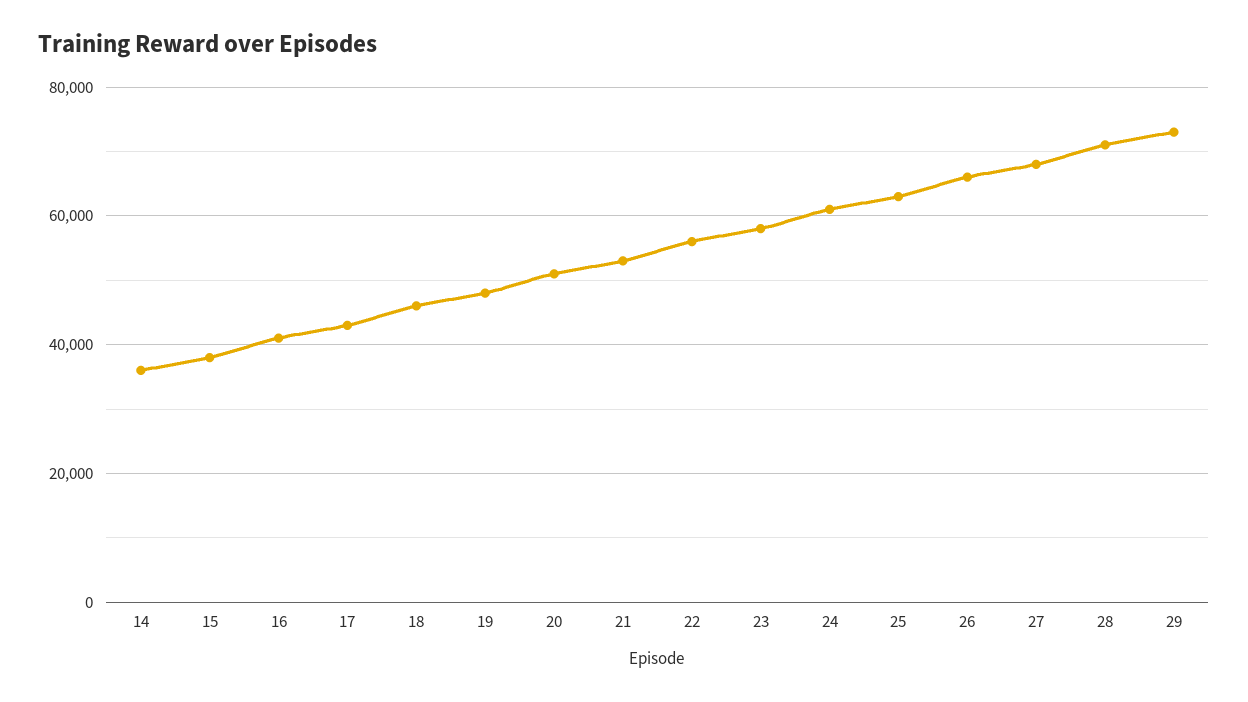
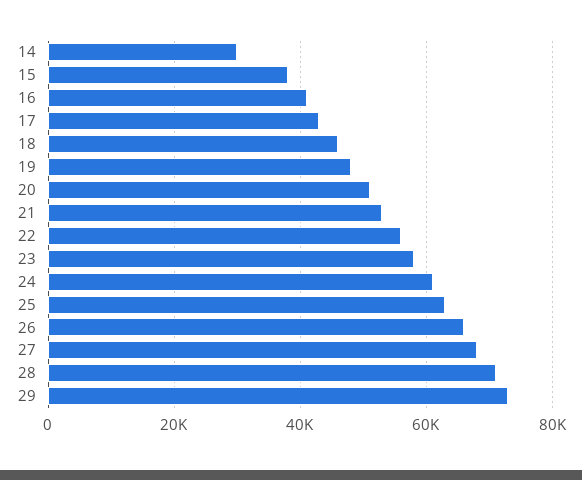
  {
-   "14": 36000,
+   "14": 30000,
    "15": 38000,
    "16": 42000,
    "17": 44000,
    "18": 46000,
    "19": 48000,
    "20": 52000,
    "21": 54000,
    "22": 56000,
    "23": 58000,
    "24": 62000,
    "25": 64000,
    "26": 66000,
    "27": 68000,
    "28": 72000,
    "29": 74000
  }

